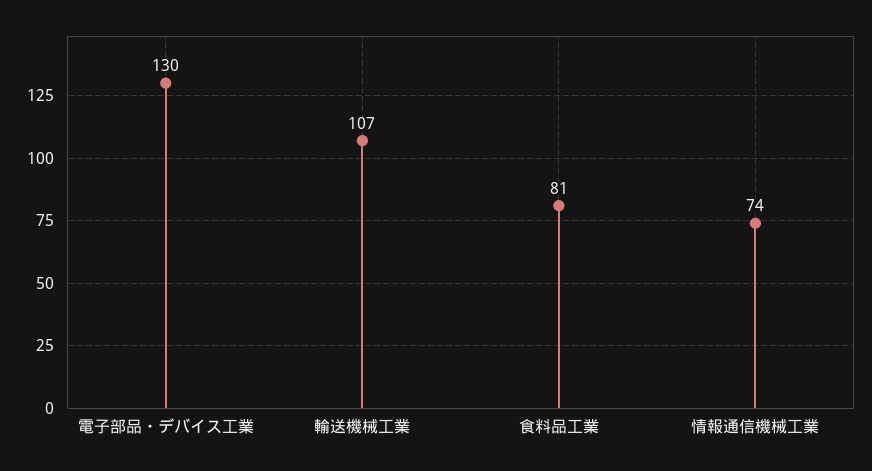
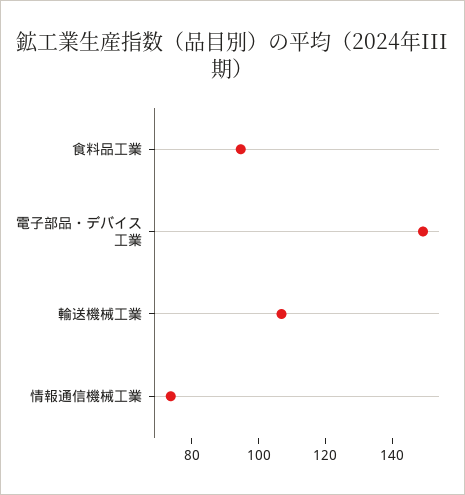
  {
-   "電子部品・デバイス工業": 130,
+   "電子部品・デバイス工業": 150,
    "輸送機械工業": 107,
-   "食料品工業": 81,
+   "食料品工業": 95,
    "情報通信機械工業": 74
  }

